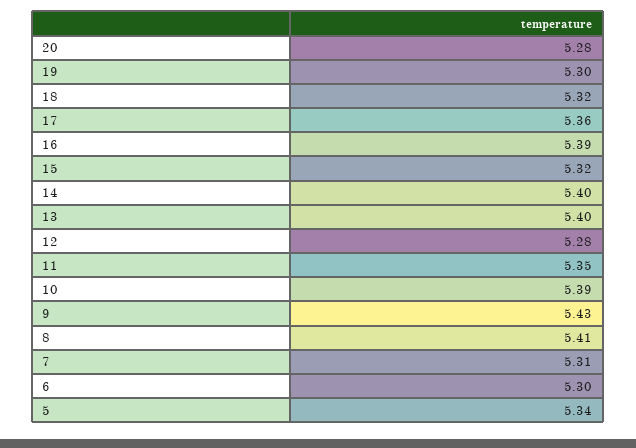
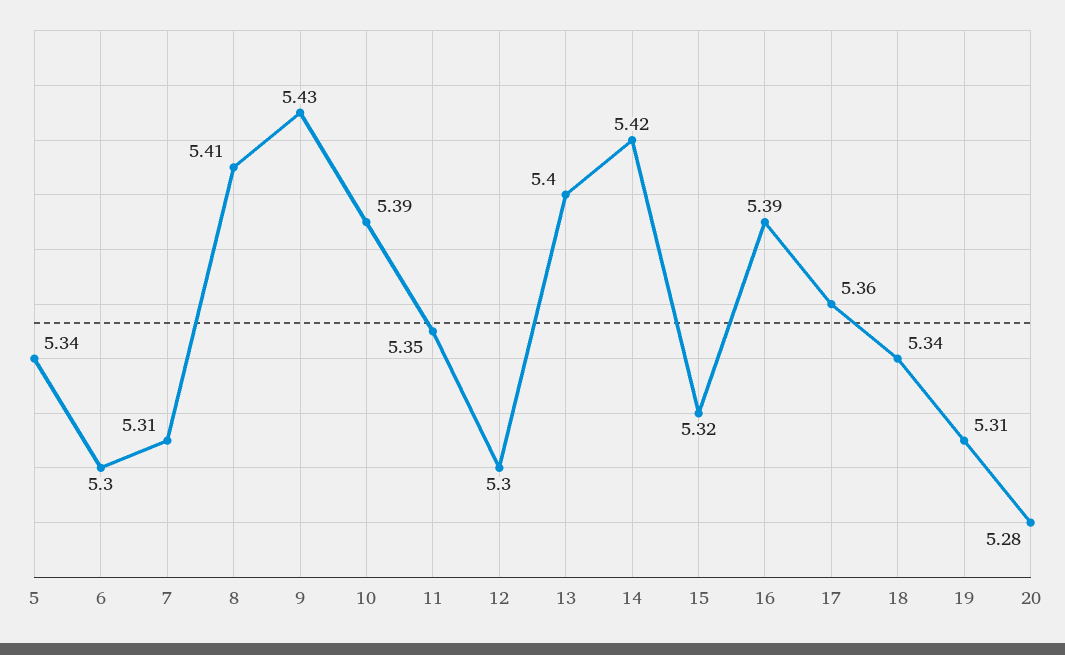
  {
    "20": 5.28,
-   "19": 5.3,
+   "19": 5.31,
-   "18": 5.32,
+   "18": 5.34,
    "17": 5.36,
    "16": 5.39,
    "15": 5.32,
-   "14": 5.4,
+   "14": 5.42,
    "13": 5.4,
-   "12": 5.28,
+   "12": 5.3,
    "11": 5.35,
    "10": 5.39,
    "9": 5.43,
    "8": 5.41,
    "7": 5.31,
    "6": 5.3,
    "5": 5.34
  }

